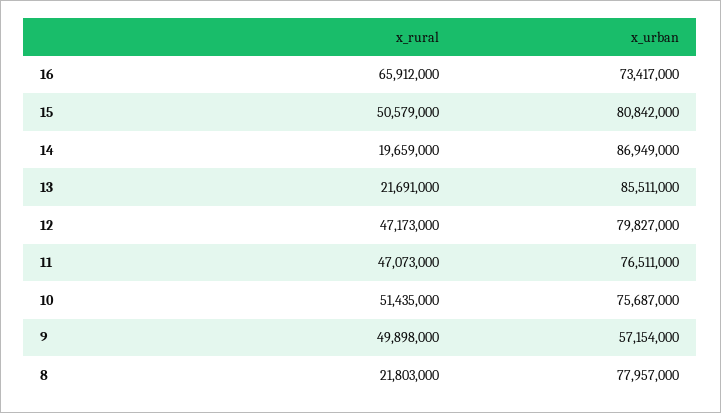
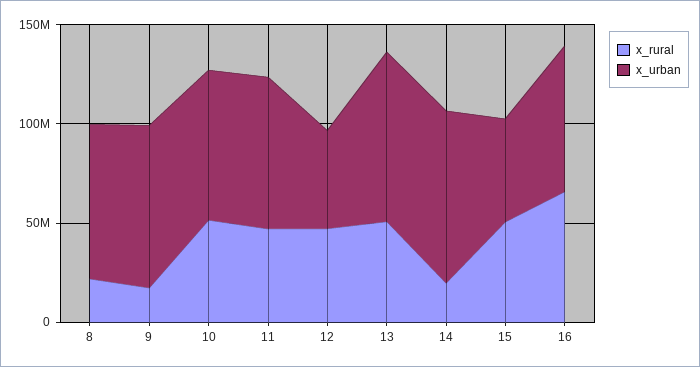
  {
    "x_rural": {
      "16": 65912000,
      "15": 50579000,
      "14": 19659000,
-     "13": 21691000,
+     "13": 50000000,
      "12": 47173000,
      "11": 47073000,
      "10": 51435000,
-     "9": 49898000,
+     "9": 20000000,
      "8": 21803000
    },
    "x_urban": {
      "16": 73417000,
-     "15": 80842000,
+     "15": 50000000,
      "14": 86949000,
      "13": 85511000,
-     "12": 79827000,
+     "12": 50000000,
      "11": 76511000,
      "10": 75687000,
-     "9": 57154000,
+     "9": 80000000,
      "8": 77957000
    }
  }

